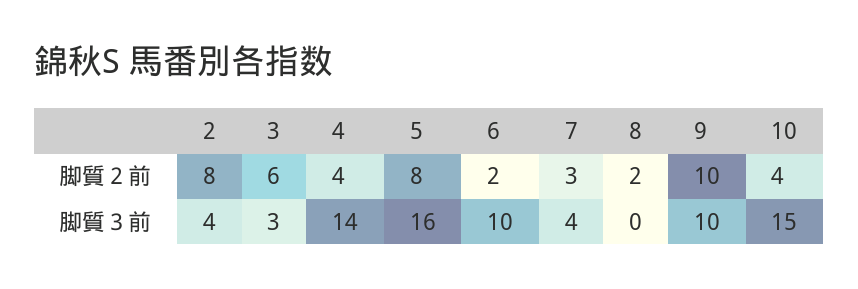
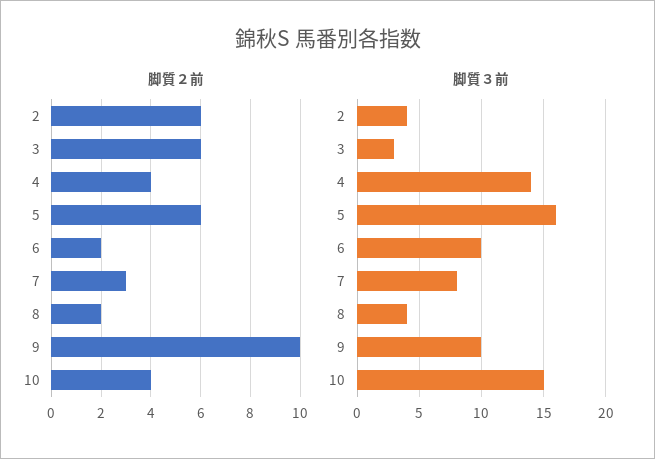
  {
    "脚質２前": {
-     "2": 8,
+     "2": 6,
      "3": 6,
      "4": 4,
-     "5": 8,
+     "5": 6,
      "6": 2,
      "7": 3,
      "8": 2,
      "9": 10,
      "10": 4
    },
    "脚質３前": {
      "2": 4,
      "3": 3,
      "4": 14,
      "5": 16,
      "6": 10,
-     "7": 4,
+     "7": 8,
-     "8": 0,
+     "8": 4,
      "9": 10,
      "10": 15
    }
  }

